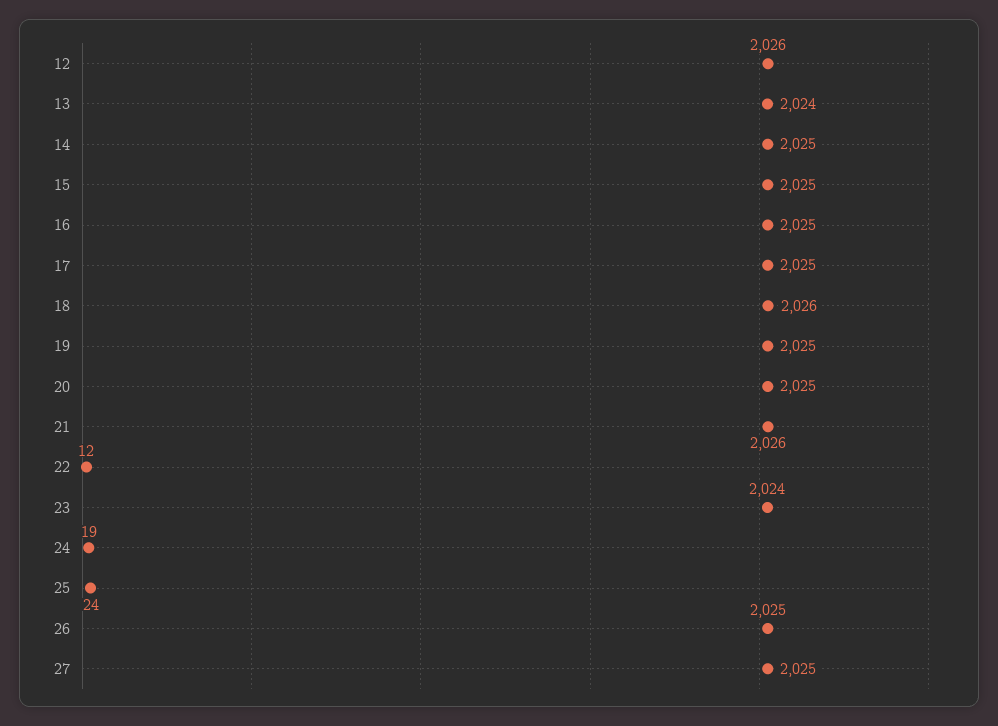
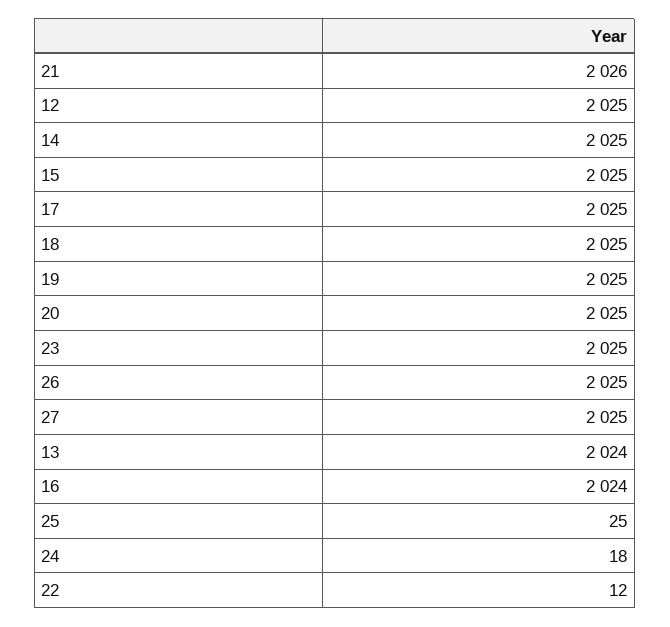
  {
-   "12": 2026,
+   "12": 2025,
    "13": 2024,
    "14": 2025,
    "15": 2025,
-   "16": 2025,
+   "16": 2024,
    "17": 2025,
-   "18": 2026,
+   "18": 2025,
    "19": 2025,
    "20": 2025,
    "21": 2026,
    "22": 12,
-   "23": 2024,
+   "23": 2025,
-   "24": 19,
+   "24": 18,
-   "25": 24,
+   "25": 25,
    "26": 2025,
    "27": 2025
  }

